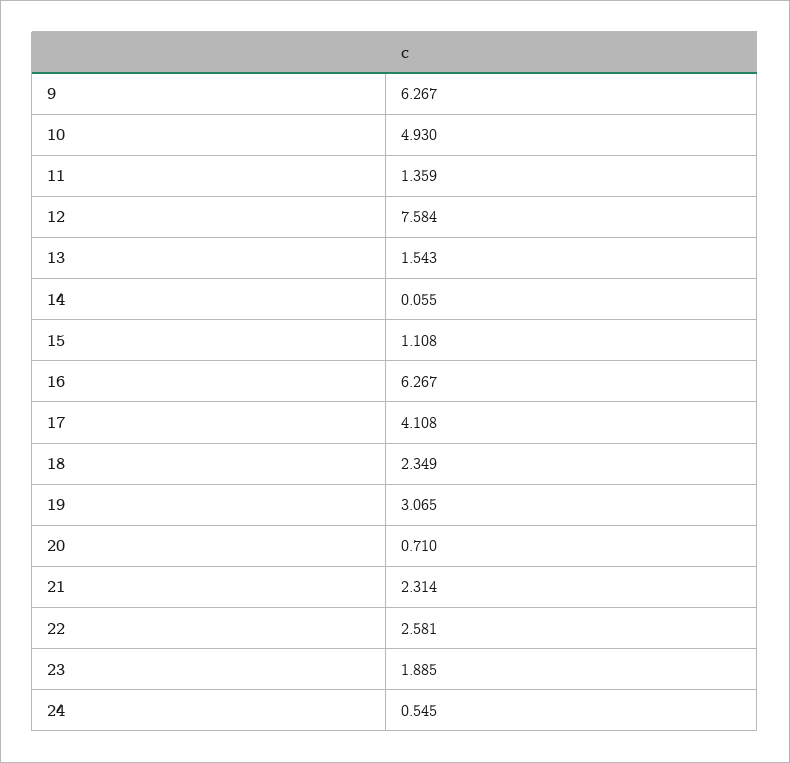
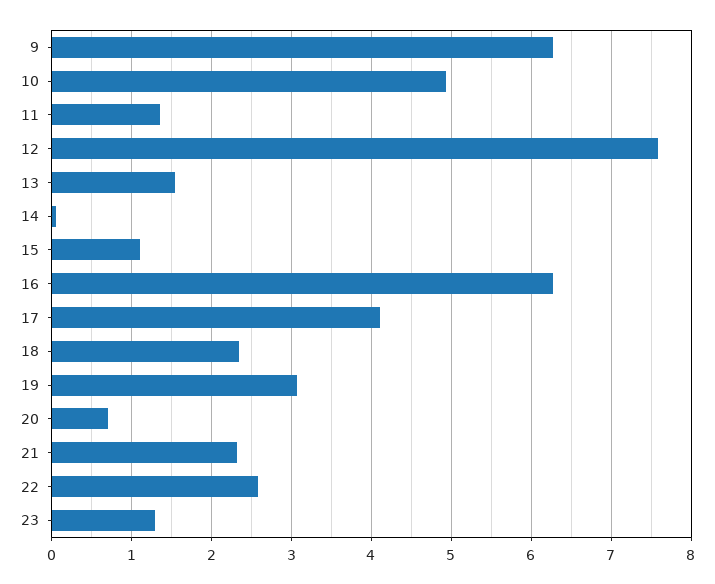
  {
    "9": 6.267,
    "10": 4.93,
    "11": 1.359,
    "12": 7.584,
    "13": 1.543,
    "14": 0.055,
    "15": 1.108,
    "16": 6.267,
    "17": 4.108,
    "18": 2.349,
    "19": 3.065,
    "20": 0.71,
    "21": 2.314,
    "22": 2.581,
-   "23": 1.885,
+   "23": 1.3
-   "24": 0.545
  }

